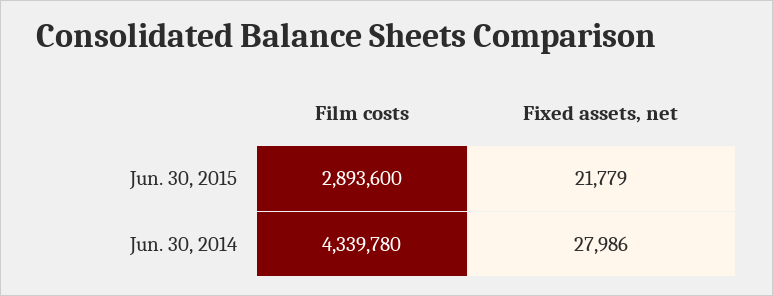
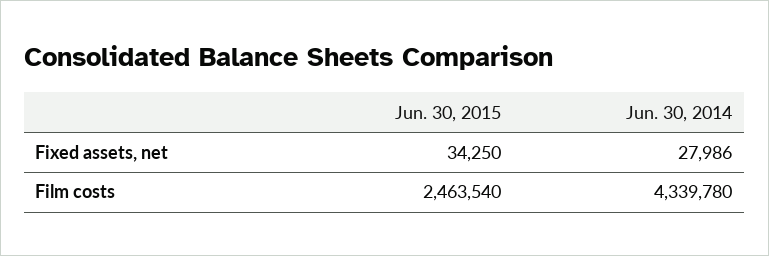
  {
    "Film costs": {
-     "Jun. 30, 2015": 2893600,
+     "Jun. 30, 2015": 2463540,
      "Jun. 30, 2014": 4339780
    },
    "Fixed assets, net": {
-     "Jun. 30, 2015": 21779,
+     "Jun. 30, 2015": 34250,
      "Jun. 30, 2014": 27986
    }
  }

